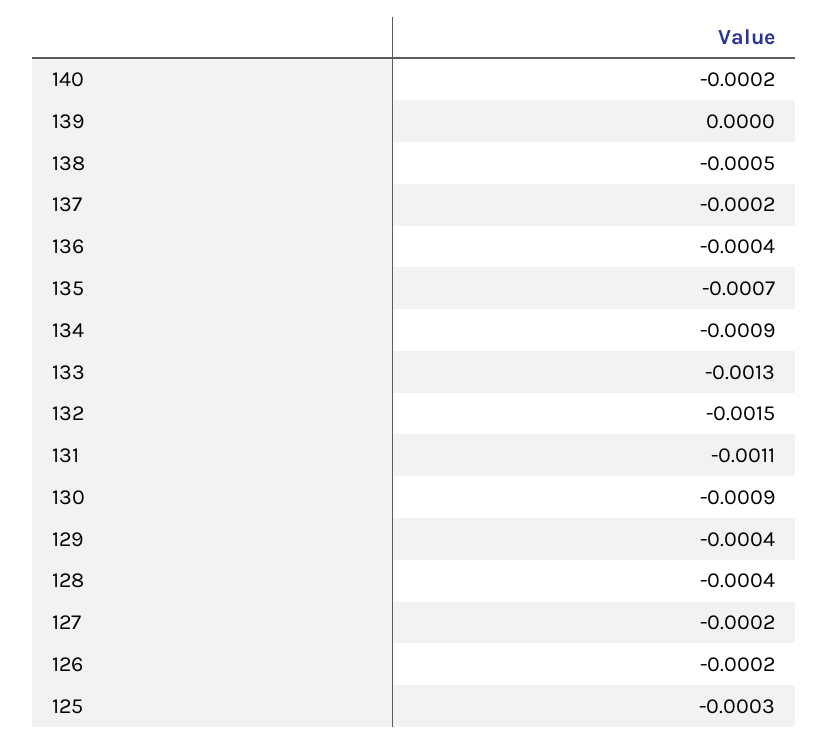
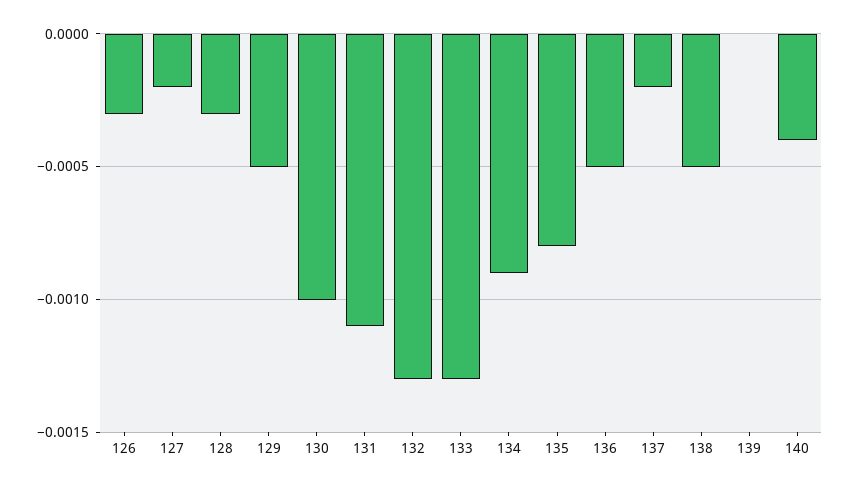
  {
-   "140": -0.0002,
+   "140": -0.0004,
    "139": 0,
    "138": -0.0005,
    "137": -0.0002,
-   "136": -0.0004,
+   "136": -0.0005,
-   "135": -0.0007,
+   "135": -0.0008,
    "134": -0.0009,
    "133": -0.0013,
-   "132": -0.0015,
+   "132": -0.0013,
    "131": -0.0011,
-   "130": -0.0009,
+   "130": -0.001,
-   "129": -0.0004,
+   "129": -0.0005,
-   "128": -0.0004,
+   "128": -0.0003,
    "127": -0.0002,
-   "126": -0.0002,
+   "126": -0.0003
-   "125": -0.0003
  }

